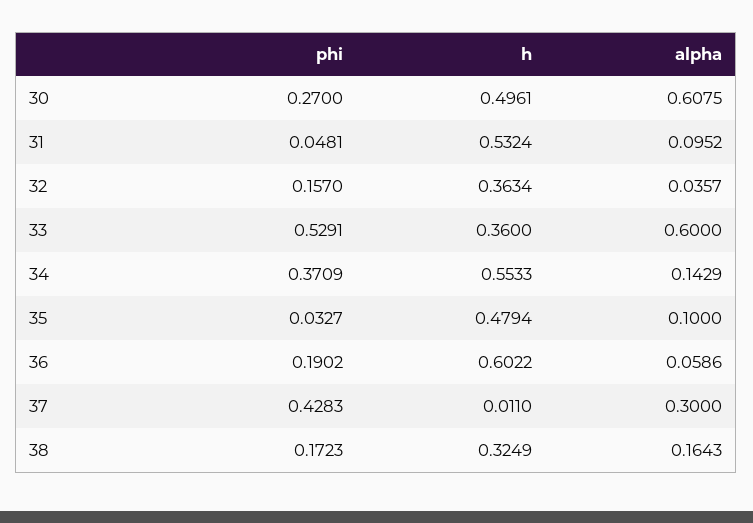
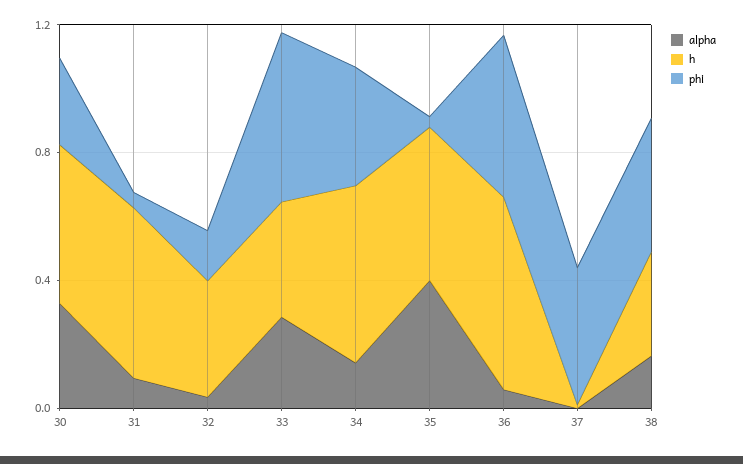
  {
    "phi": {
      "30": 0.27,
      "31": 0.0481,
      "32": 0.157,
      "33": 0.5291,
      "34": 0.3709,
      "35": 0.0327,
-     "36": 0.1902,
+     "36": 0.5,
      "37": 0.4283,
-     "38": 0.1723
+     "38": 0.4
    },
    "h": {
      "30": 0.4961,
      "31": 0.5324,
      "32": 0.3634,
      "33": 0.36,
      "34": 0.5533,
      "35": 0.4794,
      "36": 0.6022,
      "37": 0.011,
      "38": 0.3249
    },
    "alpha": {
-     "30": 0.6075,
+     "30": 0.3,
      "31": 0.0952,
      "32": 0.0357,
-     "33": 0.6,
+     "33": 0.3,
      "34": 0.1429,
-     "35": 0.1,
+     "35": 0.4,
      "36": 0.0586,
-     "37": 0.3,
+     "37": 0,
      "38": 0.1643
    }
  }

